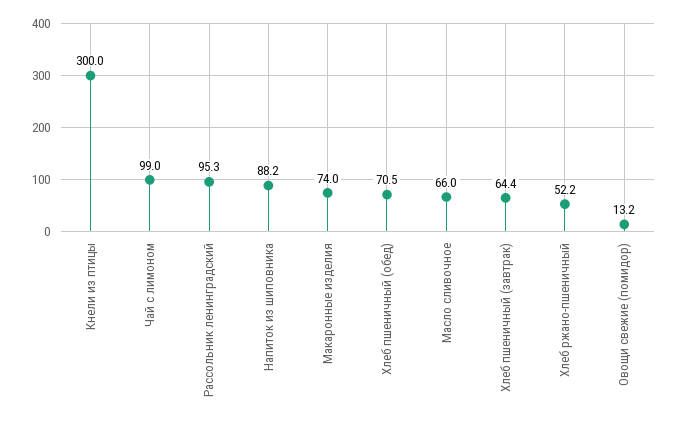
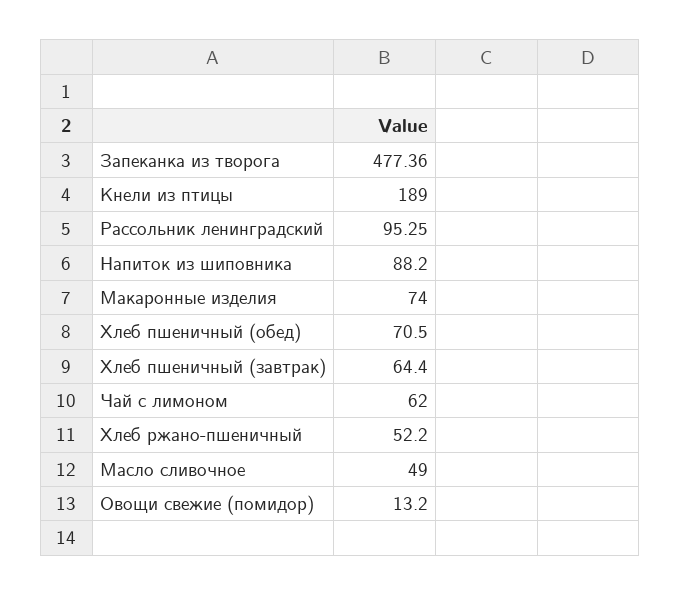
  {
-   "Кнели из птицы": 300,
+   "Кнели из птицы": 189,
-   "Чай с лимоном": 99,
+   "Чай с лимоном": 62,
    "Рассольник ленинградский": 95.25,
    "Напиток из шиповника": 88.2,
    "Макаронные изделия": 74,
    "Хлеб пшеничный (обед)": 70.5,
-   "Масло сливочное": 66,
+   "Масло сливочное": 49,
    "Хлеб пшеничный (завтрак)": 64.4,
    "Хлеб ржано-пшеничный": 52.2,
-   "Овощи свежие (помидор)": 13.2
+   "Овощи свежие (помидор)": 13.2,
+   "Запеканка из творога": 477.36
  }

